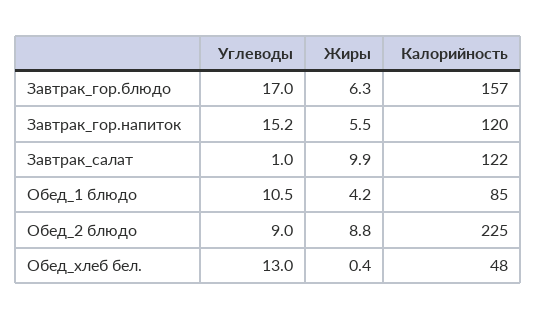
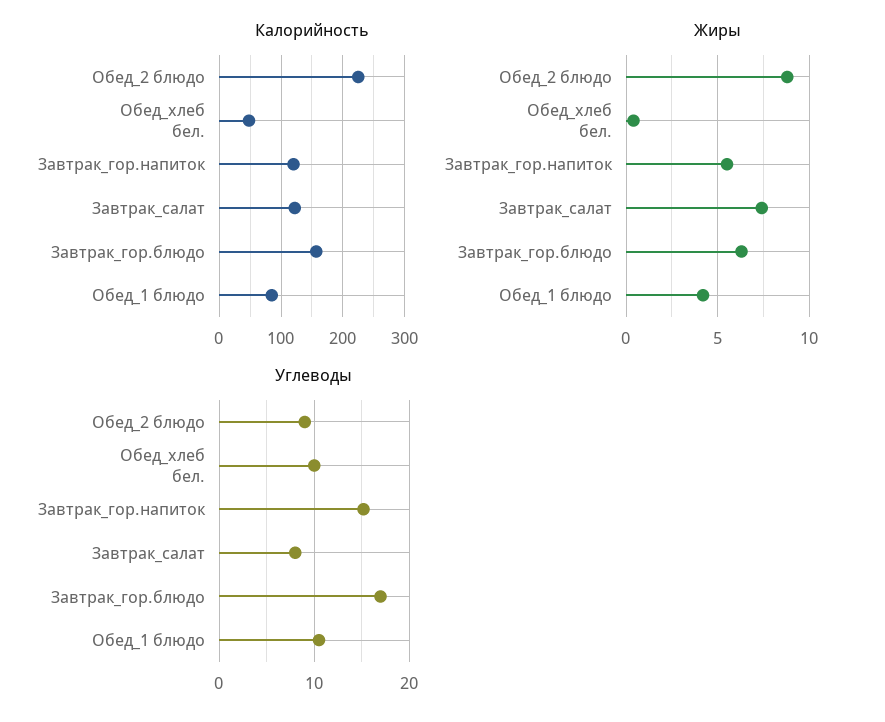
  {
    "Углеводы": {
      "Завтрак_гор.блюдо": 17,
      "Завтрак_гор.напиток": 15.2,
-     "Завтрак_салат": 1,
+     "Завтрак_салат": 8,
      "Обед_1 блюдо": 10.5,
      "Обед_2 блюдо": 9,
-     "Обед_хлеб бел.": 13
+     "Обед_хлеб бел.": 10
    },
    "Жиры": {
      "Завтрак_гор.блюдо": 6.3,
      "Завтрак_гор.напиток": 5.5,
-     "Завтрак_салат": 9.9,
+     "Завтрак_салат": 7.5,
      "Обед_1 блюдо": 4.2,
      "Обед_2 блюдо": 8.8,
      "Обед_хлеб бел.": 0.4
    },
    "Калорийность": {
      "Завтрак_гор.блюдо": 157,
      "Завтрак_гор.напиток": 120,
      "Завтрак_салат": 122,
      "Обед_1 блюдо": 85,
      "Обед_2 блюдо": 225,
      "Обед_хлеб бел.": 48
    }
  }

